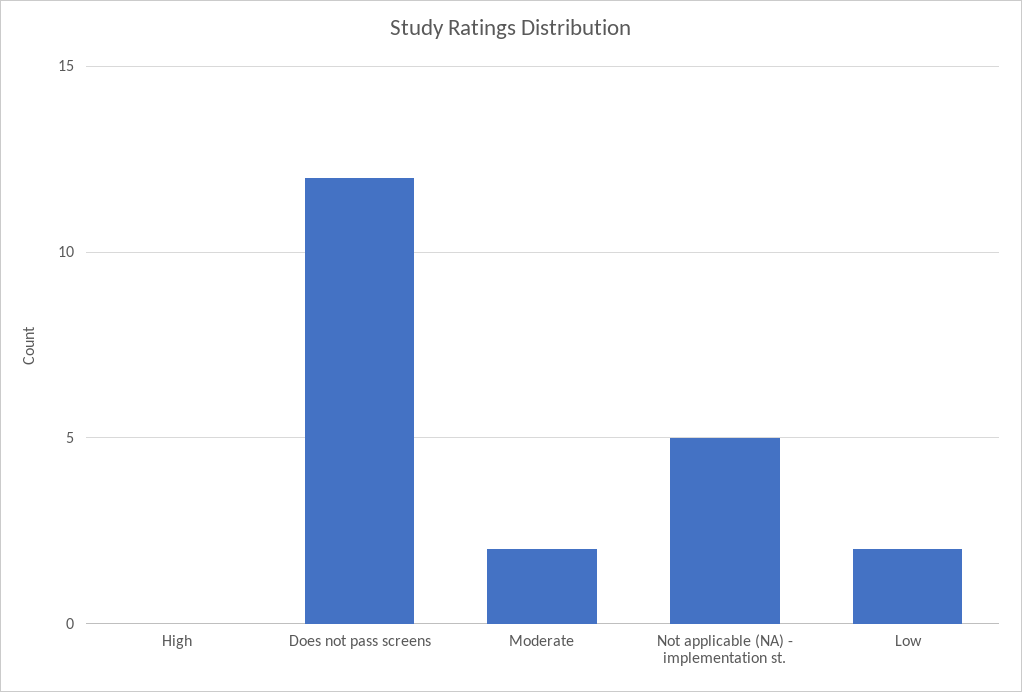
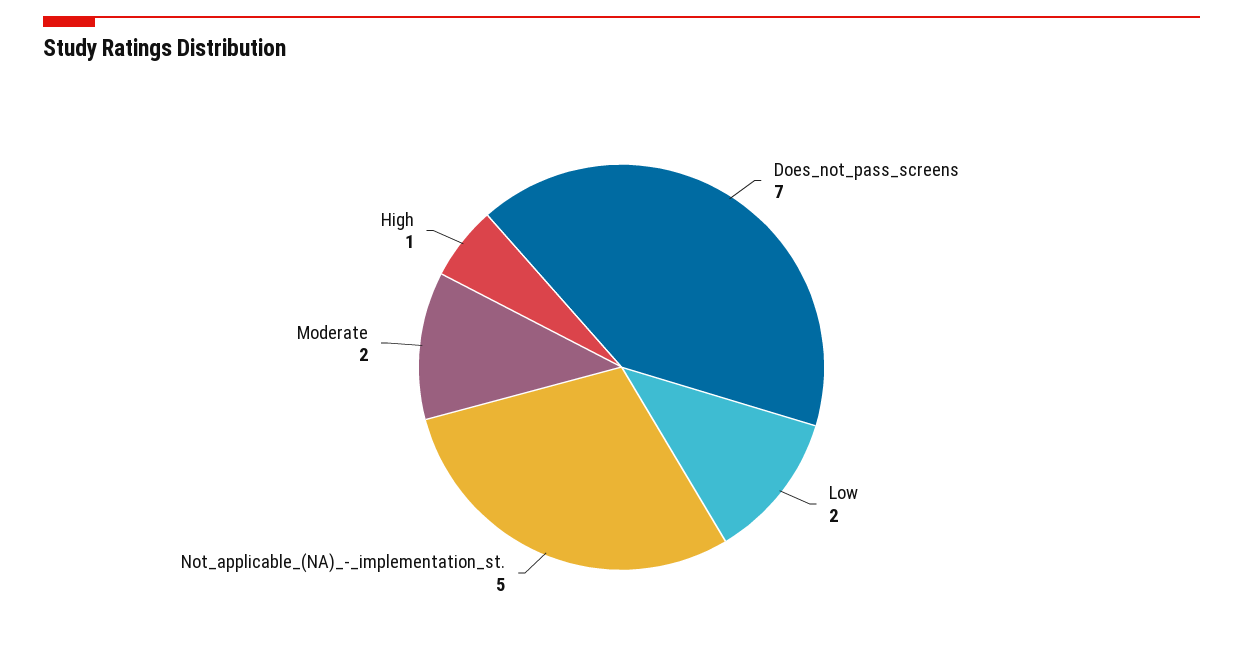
  {
-   "High": 0,
+   "High": 1,
-   "Does not pass screens": 12,
+   "Does not pass screens": 7,
    "Moderate": 2,
    "Not applicable (NA) - implementation st.": 5,
    "Low": 2
  }

